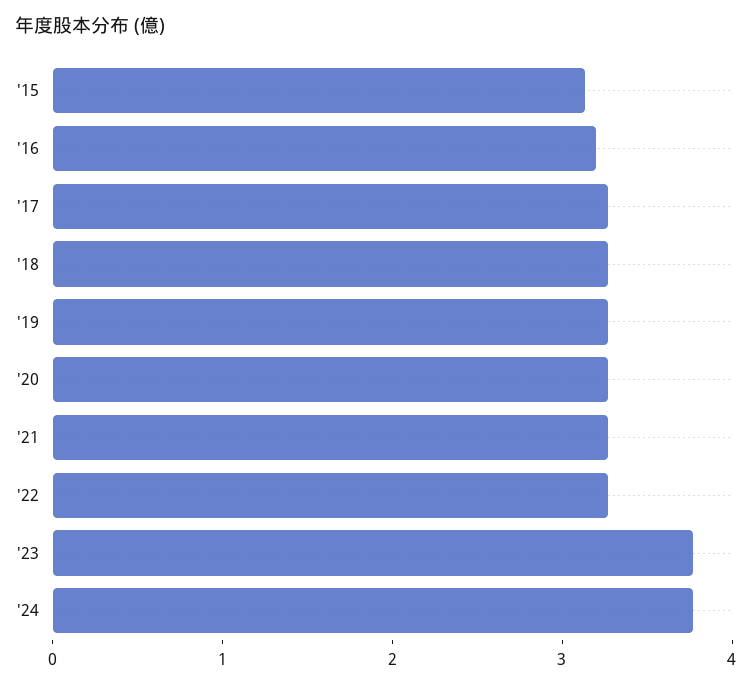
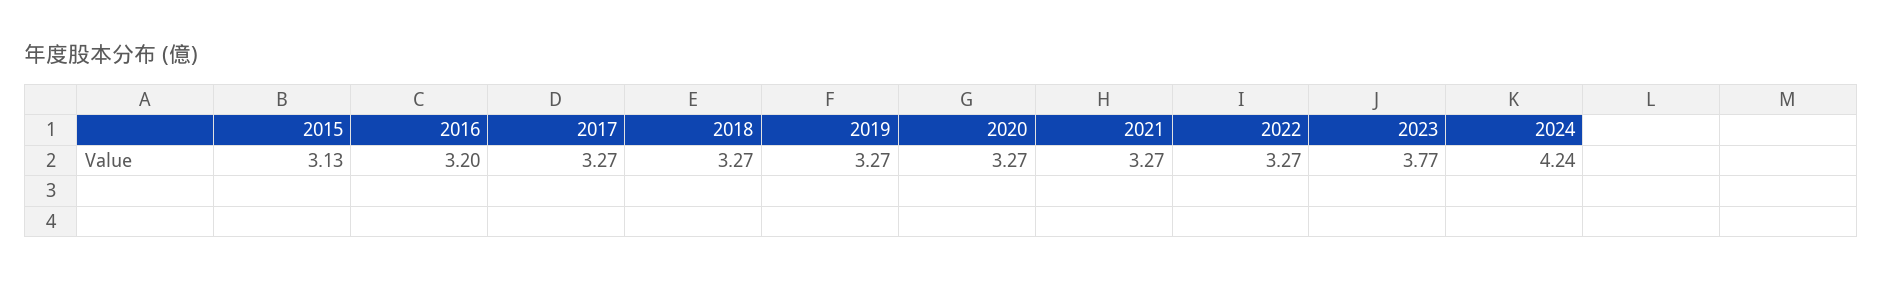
  {
    "'15": 3.13,
    "'16": 3.2,
    "'17": 3.27,
    "'18": 3.27,
    "'19": 3.27,
    "'20": 3.27,
    "'21": 3.27,
    "'22": 3.27,
    "'23": 3.77,
-   "'24": 3.8
+   "'24": 4.24
  }

